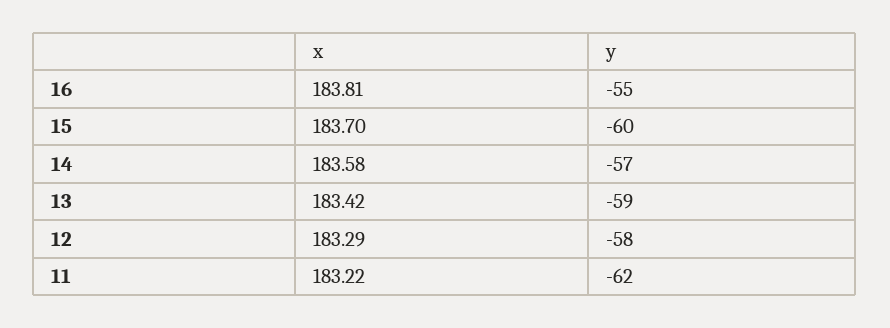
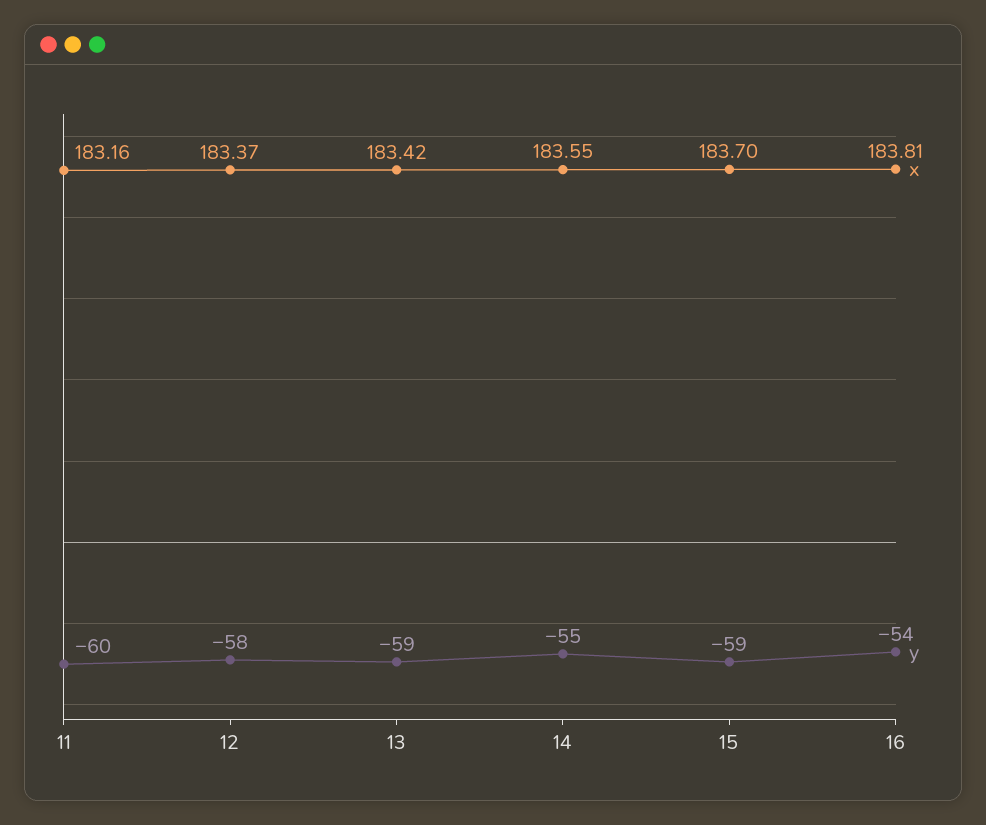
  {
    "x": {
      "16": 183.81,
      "15": 183.7,
-     "14": 183.58,
+     "14": 183.55,
      "13": 183.42,
-     "12": 183.29,
+     "12": 183.37,
-     "11": 183.22
+     "11": 183.16
    },
    "y": {
-     "16": -55,
+     "16": -54,
-     "15": -60,
+     "15": -59,
-     "14": -57,
+     "14": -55,
      "13": -59,
      "12": -58,
-     "11": -62
+     "11": -60
    }
  }

